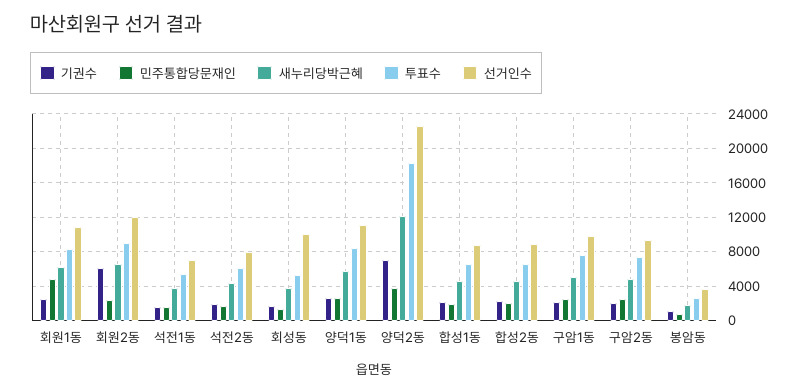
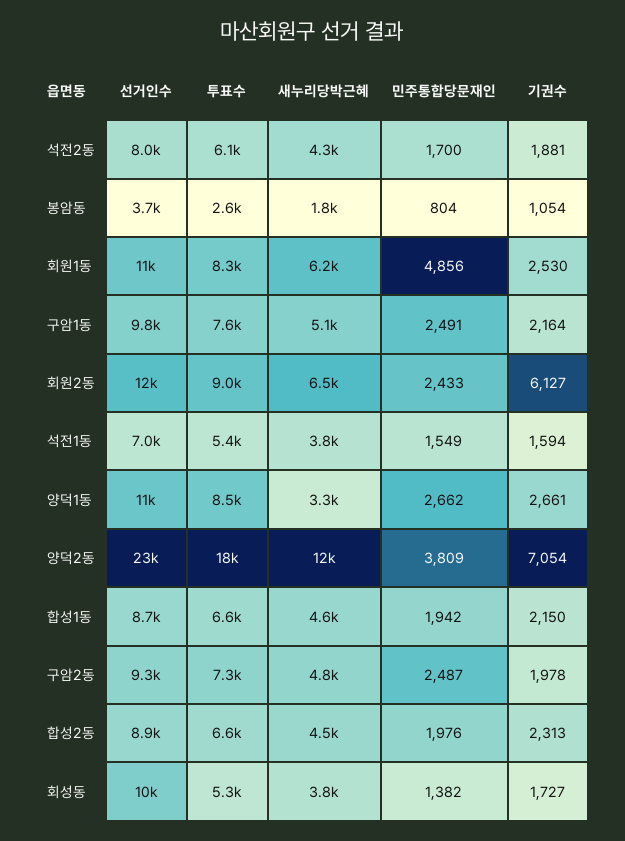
  {
    "기권수": {
      "회원1동": 2530,
      "회원2동": 6127,
      "석전1동": 1594,
      "석전2동": 1881,
      "회성동": 1727,
      "양덕1동": 2661,
      "양덕2동": 7054,
      "합성1동": 2150,
      "합성2동": 2313,
      "구암1동": 2164,
      "구암2동": 1978,
      "봉암동": 1054
    },
    "민주통합당문재인": {
      "회원1동": 4856,
      "회원2동": 2433,
      "석전1동": 1549,
      "석전2동": 1700,
      "회성동": 1382,
      "양덕1동": 2662,
      "양덕2동": 3809,
      "합성1동": 1942,
      "합성2동": 1976,
      "구암1동": 2491,
      "구암2동": 2487,
      "봉암동": 804
    },
    "새누리당박근혜": {
      "회원1동": 6200,
      "회원2동": 6500,
      "석전1동": 3800,
      "석전2동": 4300,
      "회성동": 3800,
-     "양덕1동": 6000,
+     "양덕1동": 3300,
      "양덕2동": 12000,
      "합성1동": 4600,
      "합성2동": 4500,
      "구암1동": 5100,
      "구암2동": 4800,
      "봉암동": 1800
    },
    "투표수": {
      "회원1동": 8300,
      "회원2동": 9000,
      "석전1동": 5400,
      "석전2동": 6100,
      "회성동": 5300,
      "양덕1동": 8500,
      "양덕2동": 18000,
      "합성1동": 6600,
      "합성2동": 6600,
      "구암1동": 7600,
      "구암2동": 7300,
      "봉암동": 2600
    },
    "선거인수": {
      "회원1동": 11000,
      "회원2동": 12000,
      "석전1동": 7000,
      "석전2동": 8000,
      "회성동": 10000,
      "양덕1동": 11000,
      "양덕2동": 23000,
      "합성1동": 8700,
      "합성2동": 8900,
      "구암1동": 9800,
      "구암2동": 9300,
      "봉암동": 3700
    }
  }

